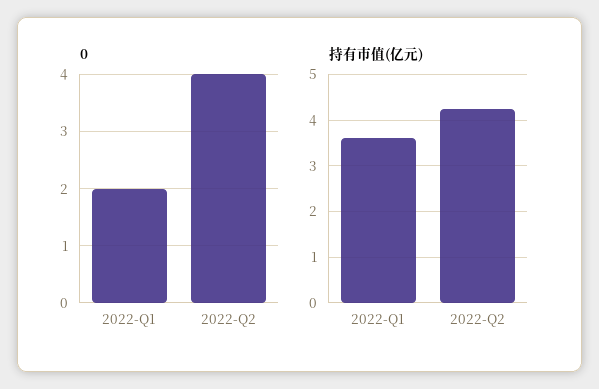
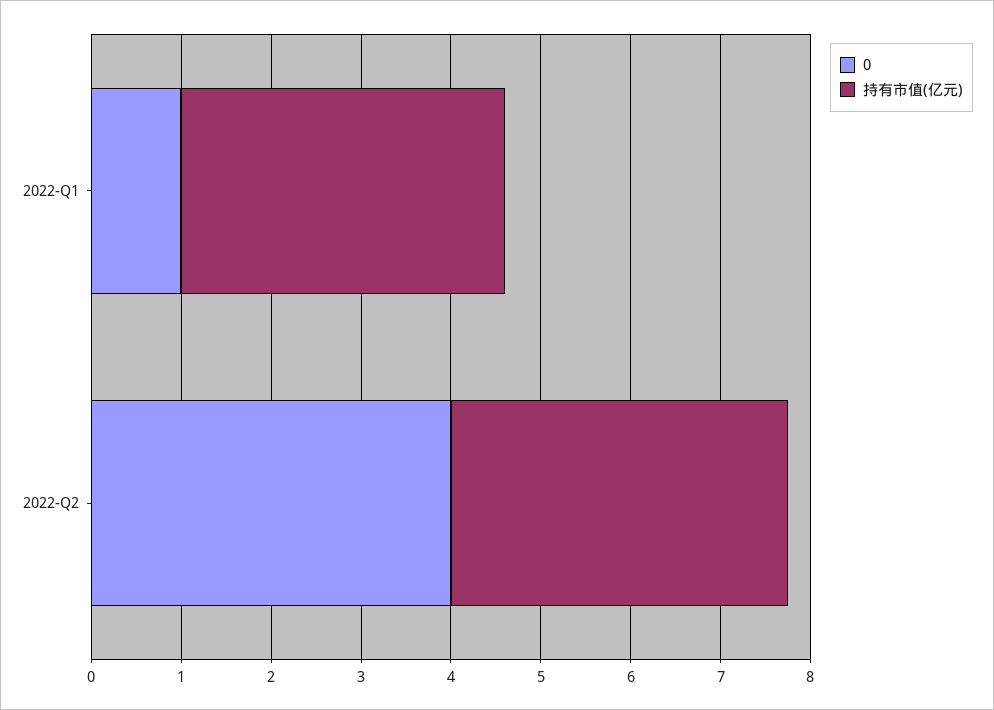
  {
    "0": {
-     "2022-Q1": 2,
+     "2022-Q1": 1,
      "2022-Q2": 4
    },
    "持有市值(亿元)": {
      "2022-Q1": 3.6,
-     "2022-Q2": 4.2
+     "2022-Q2": 3.8
    }
  }

